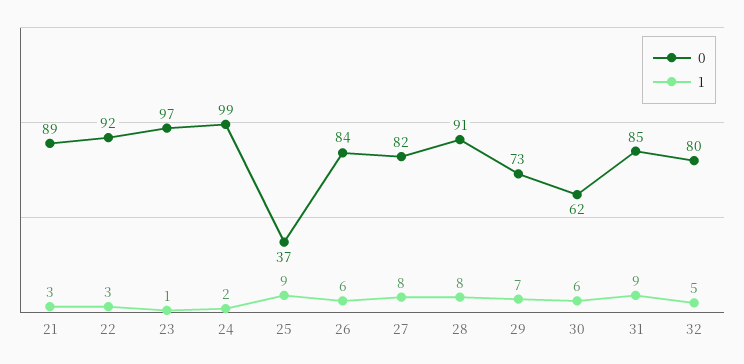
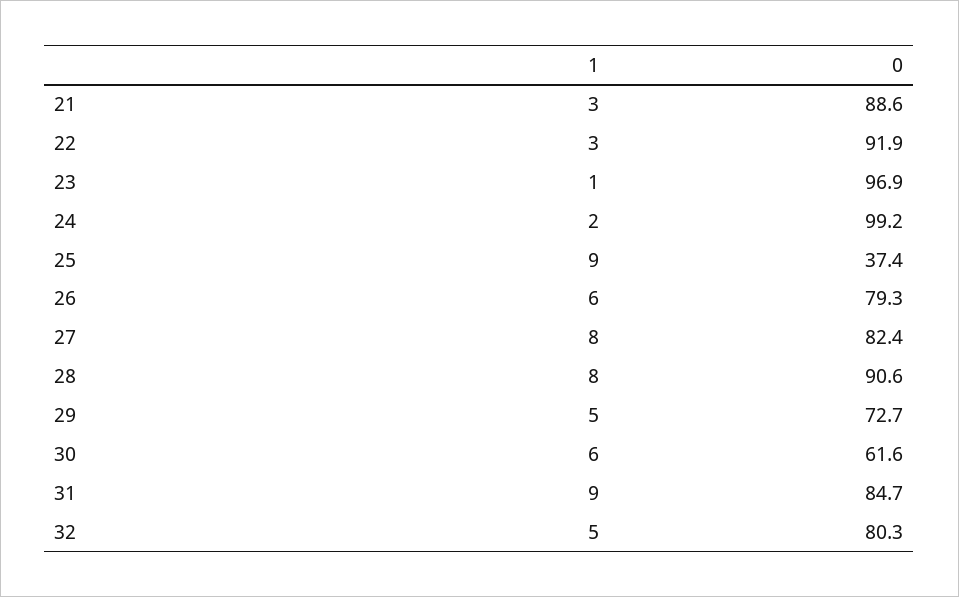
  {
    "0": {
      "21": 88.6,
      "22": 91.9,
      "23": 96.9,
      "24": 99.2,
      "25": 37.4,
-     "26": 84,
+     "26": 79.3,
      "27": 82.4,
      "28": 90.6,
      "29": 72.7,
      "30": 61.6,
      "31": 84.7,
      "32": 80.3
    },
    "1": {
      "21": 3,
      "22": 3,
      "23": 1,
      "24": 2,
      "25": 9,
      "26": 6,
      "27": 8,
      "28": 8,
-     "29": 7,
+     "29": 5,
      "30": 6,
      "31": 9,
      "32": 5
    }
  }

